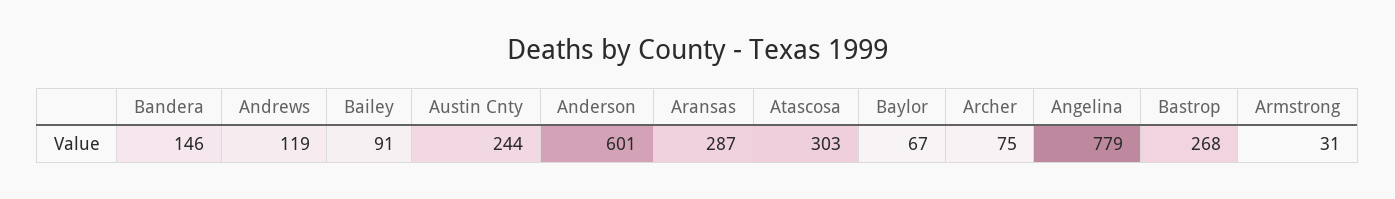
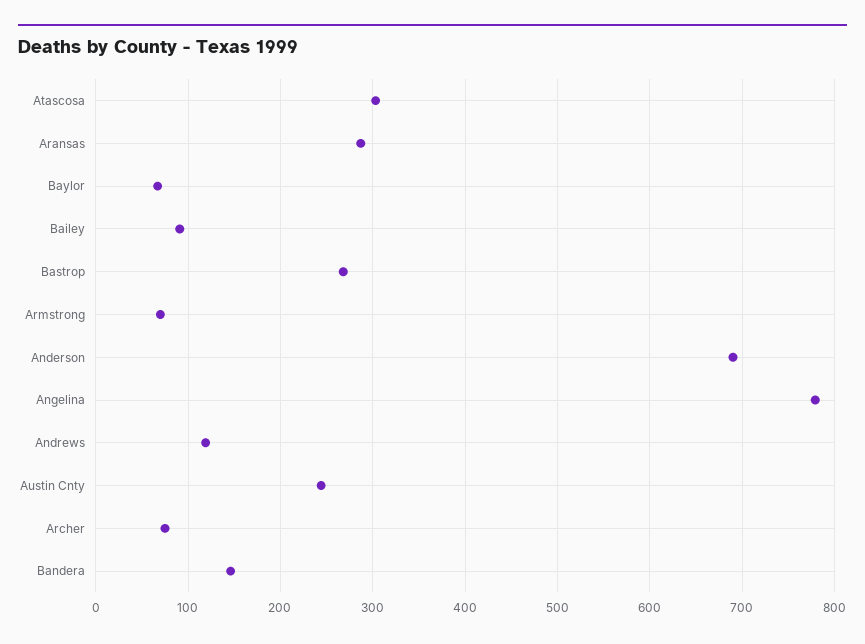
  {
    "Bandera": 146,
    "Andrews": 119,
    "Bailey": 91,
    "Austin Cnty": 244,
-   "Anderson": 601,
+   "Anderson": 690,
    "Aransas": 287,
    "Atascosa": 303,
    "Baylor": 67,
    "Archer": 75,
    "Angelina": 779,
    "Bastrop": 268,
-   "Armstrong": 31
+   "Armstrong": 70
  }

